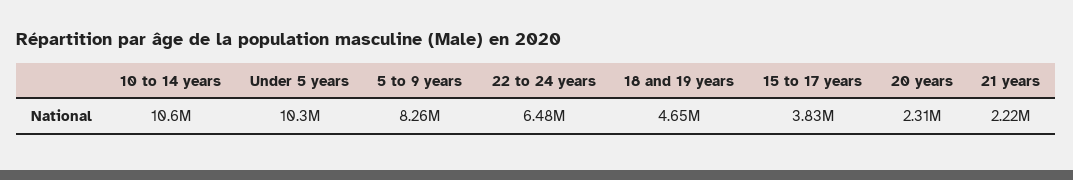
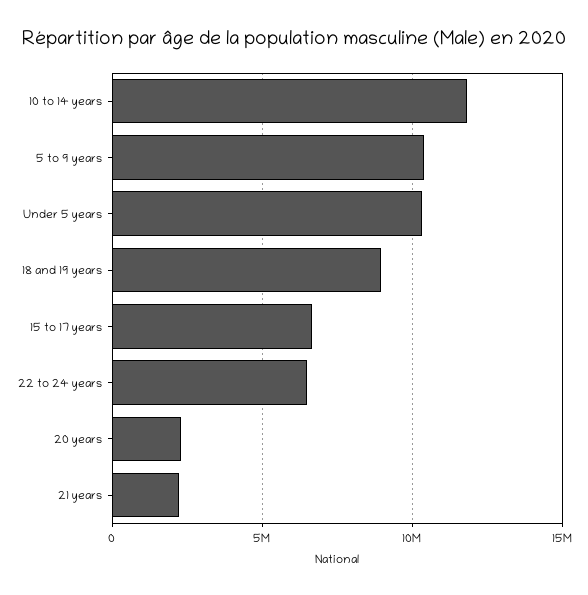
  {
-   "10 to 14 years": 10600000,
+   "10 to 14 years": 12000000,
    "Under 5 years": 10300000,
-   "5 to 9 years": 8260000,
+   "5 to 9 years": 10500000,
    "22 to 24 years": 6480000,
-   "18 and 19 years": 4650000,
+   "18 and 19 years": 9000000,
-   "15 to 17 years": 3830000,
+   "15 to 17 years": 6500000,
    "20 years": 2310000,
    "21 years": 2220000
  }

